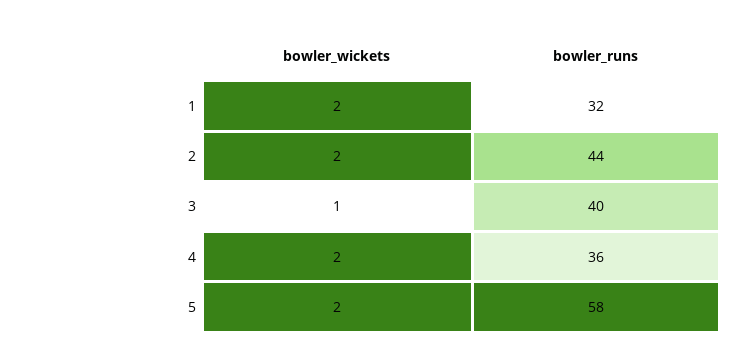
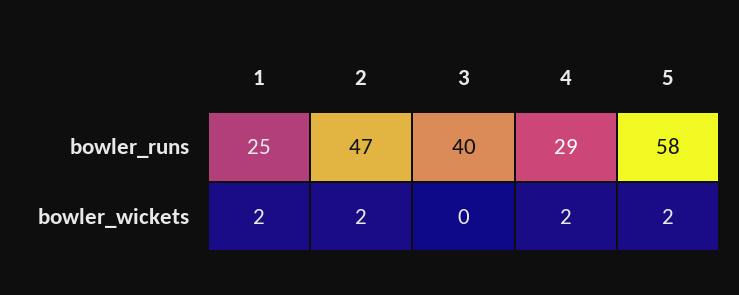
  {
    "bowler_wickets": {
      "1": 2,
      "2": 2,
-     "3": 1,
+     "3": 0,
      "4": 2,
      "5": 2
    },
    "bowler_runs": {
-     "1": 32,
+     "1": 25,
-     "2": 44,
+     "2": 47,
      "3": 40,
-     "4": 36,
+     "4": 29,
      "5": 58
    }
  }

